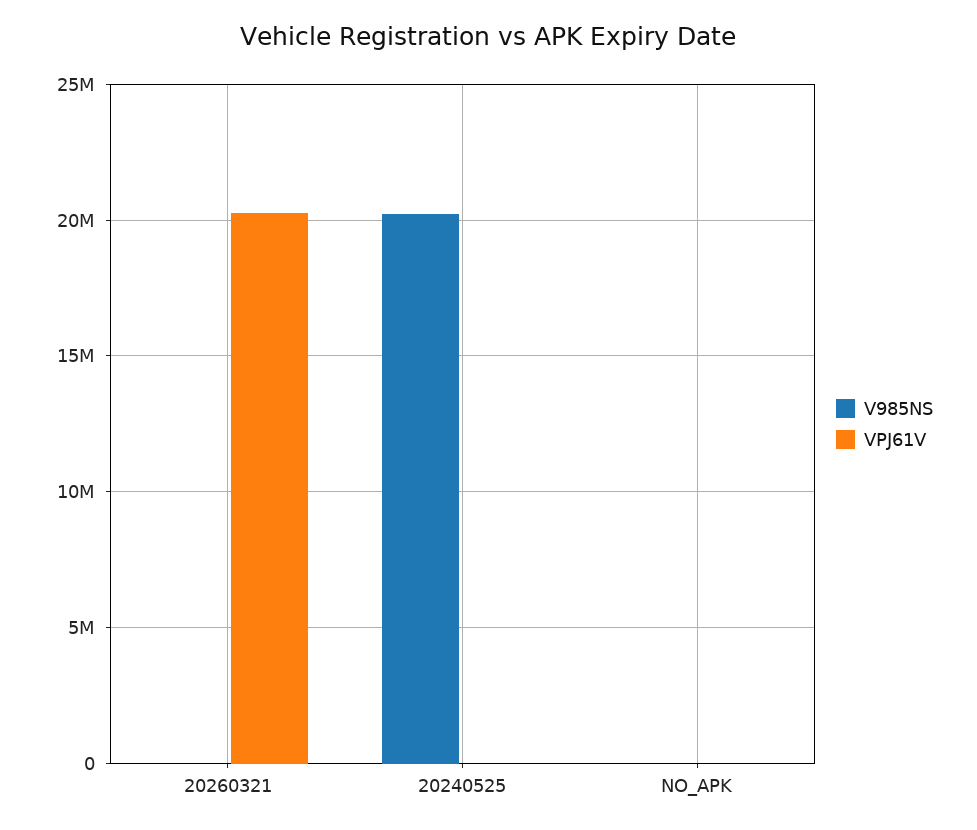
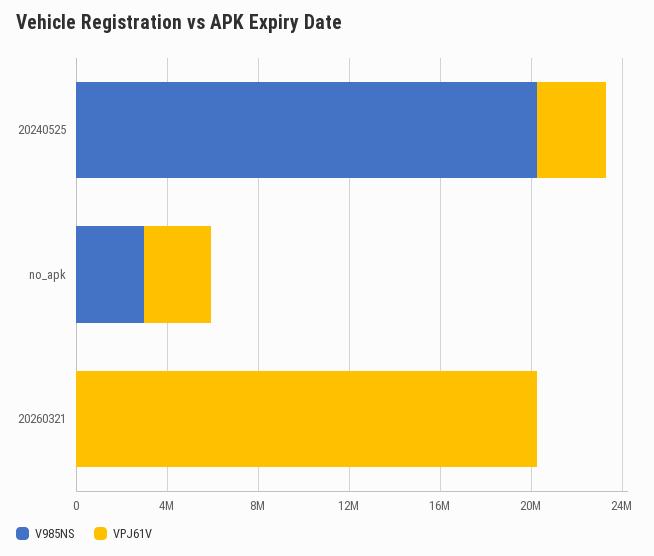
  {
    "V985NS": {
      "20260321": 0,
      "20240525": 20000000,
-     "NO_APK": 0
+     "NO_APK": 3000000
    },
    "VPJ61V": {
      "20260321": 20500000,
-     "20240525": 0,
+     "20240525": 3000000,
-     "NO_APK": 0
+     "NO_APK": 3000000
    }
  }

